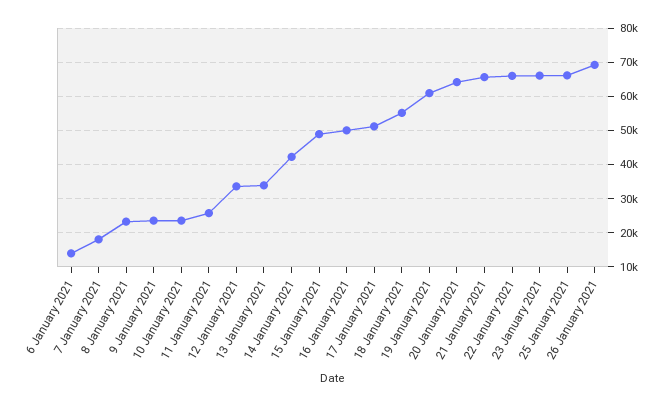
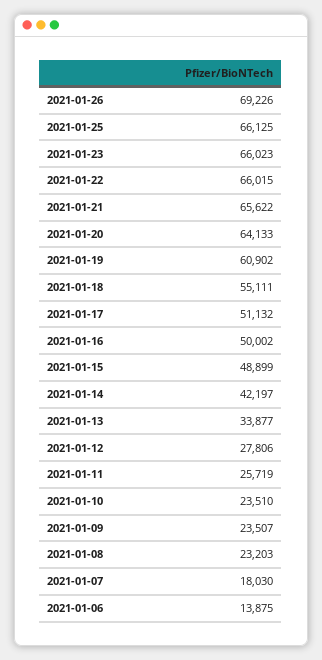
  {
    "6 January 2021": 13875,
    "7 January 2021": 18030,
    "8 January 2021": 23203,
    "9 January 2021": 23507,
    "10 January 2021": 23510,
    "11 January 2021": 25719,
-   "12 January 2021": 34000,
+   "12 January 2021": 27806,
    "13 January 2021": 33877,
    "14 January 2021": 42197,
    "15 January 2021": 48899,
    "16 January 2021": 50002,
    "17 January 2021": 51132,
    "18 January 2021": 55111,
    "19 January 2021": 60902,
    "20 January 2021": 64133,
    "21 January 2021": 65622,
    "22 January 2021": 66015,
    "23 January 2021": 66023,
    "25 January 2021": 66125,
    "26 January 2021": 69226
  }

